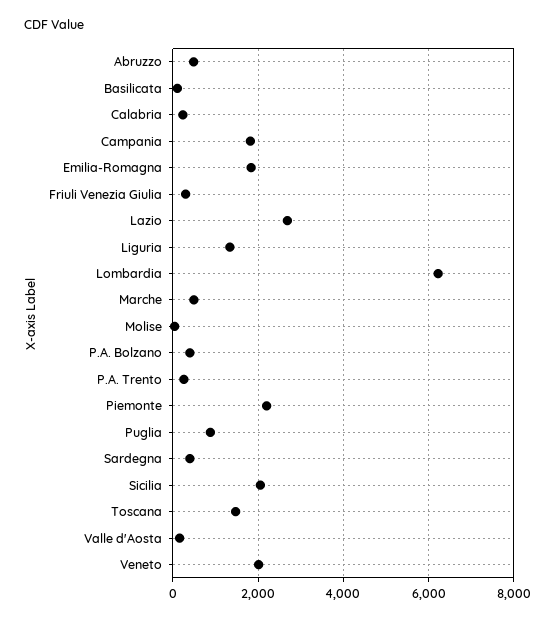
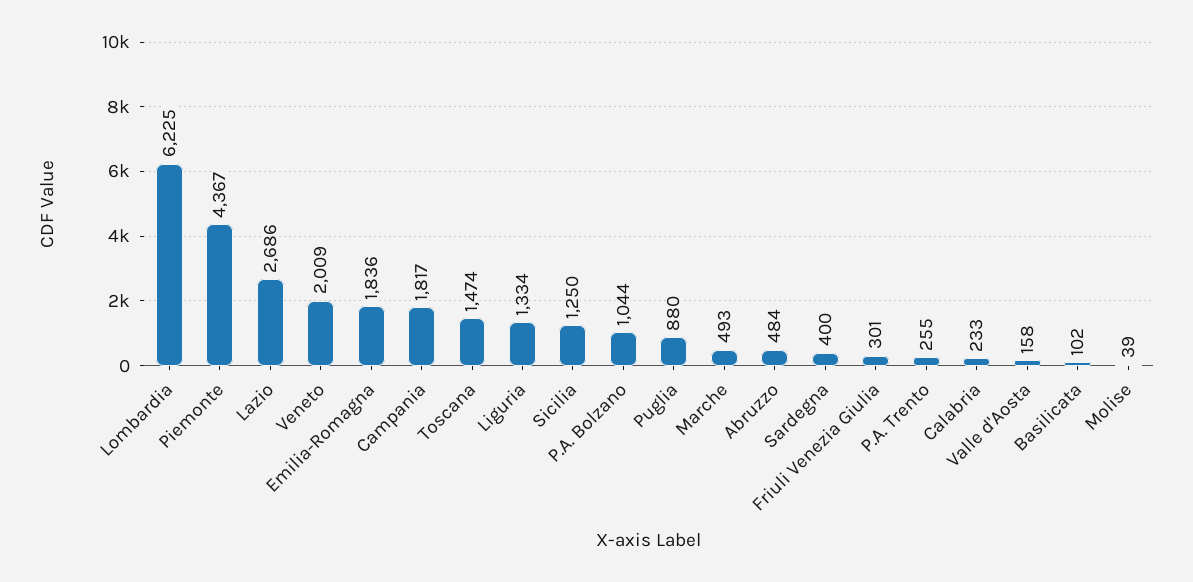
  {
    "Abruzzo": 484,
    "Basilicata": 102,
    "Calabria": 233,
    "Campania": 1817,
    "Emilia-Romagna": 1836,
    "Friuli Venezia Giulia": 301,
    "Lazio": 2686,
    "Liguria": 1334,
    "Lombardia": 6225,
    "Marche": 493,
    "Molise": 39,
-   "P.A. Bolzano": 400,
+   "P.A. Bolzano": 1044,
    "P.A. Trento": 255,
-   "Piemonte": 2200,
+   "Piemonte": 4367,
    "Puglia": 880,
    "Sardegna": 400,
-   "Sicilia": 2000,
+   "Sicilia": 1250,
    "Toscana": 1474,
    "Valle d'Aosta": 158,
    "Veneto": 2009
  }

